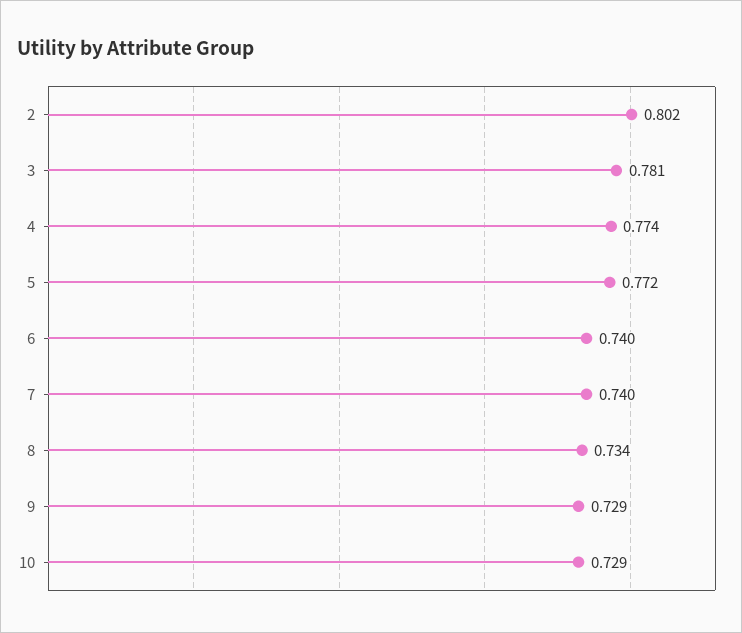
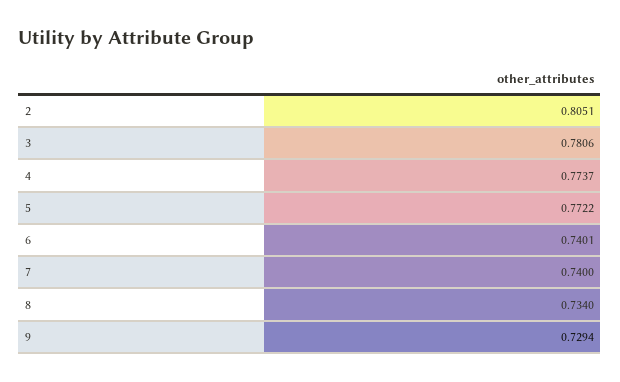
  {
-   "2": 0.802,
+   "2": 0.8051,
    "3": 0.7806,
    "4": 0.7737,
    "5": 0.7722,
    "6": 0.7401,
    "7": 0.74,
    "8": 0.734,
-   "9": 0.7294,
+   "9": 0.7294
-   "10": 0.729
  }

